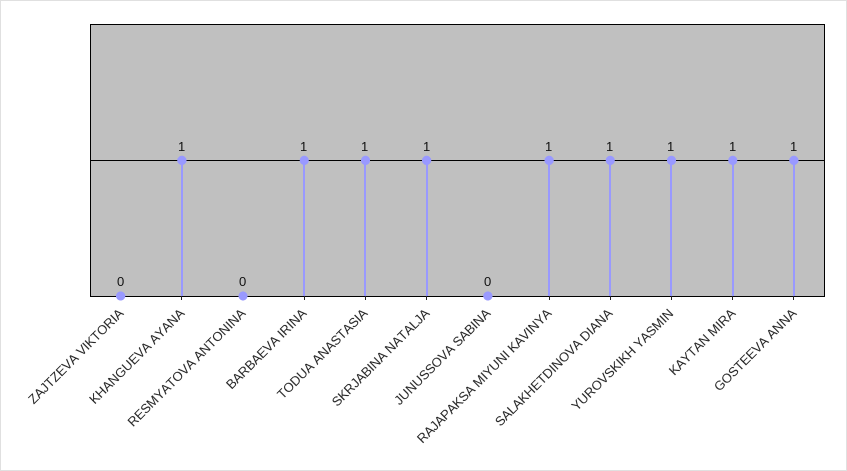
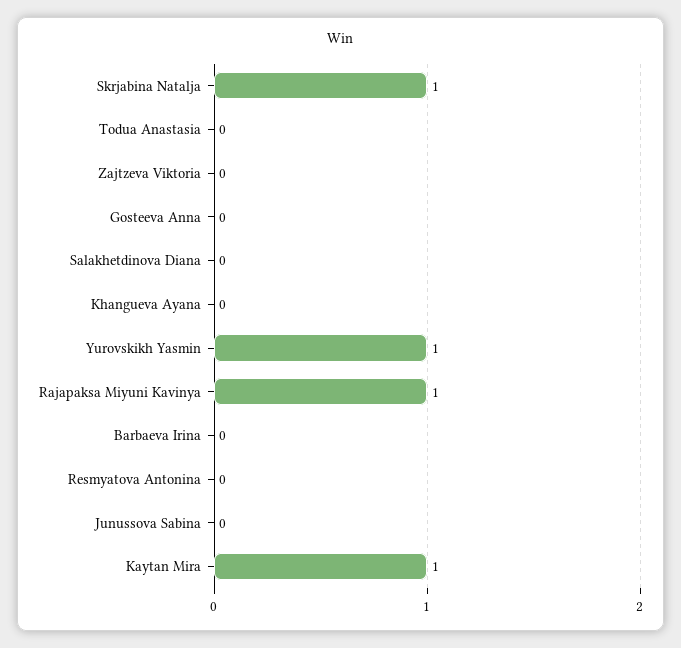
  {
    "ZAJTZEVA VIKTORIA": 0,
-   "KHANGUEVA AYANA": 1,
+   "KHANGUEVA AYANA": 0,
    "RESMYATOVA ANTONINA": 0,
-   "BARBAEVA IRINA": 1,
+   "BARBAEVA IRINA": 0,
-   "TODUA ANASTASIA": 1,
+   "TODUA ANASTASIA": 0,
    "SKRJABINA NATALJA": 1,
    "JUNUSSOVA SABINA": 0,
    "RAJAPAKSA MIYUNI KAVINYA": 1,
-   "SALAKHETDINOVA DIANA": 1,
+   "SALAKHETDINOVA DIANA": 0,
    "YUROVSKIKH YASMIN": 1,
    "KAYTAN MIRA": 1,
-   "GOSTEEVA ANNA": 1
+   "GOSTEEVA ANNA": 0
  }

